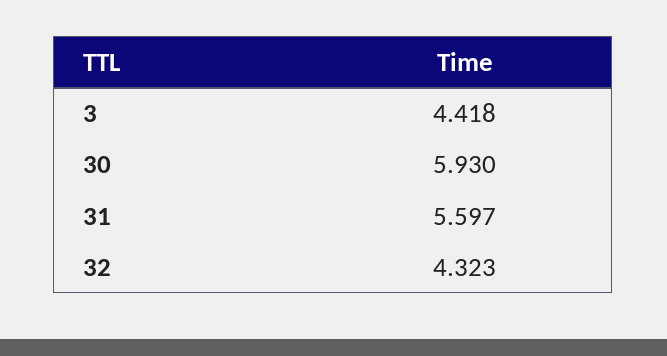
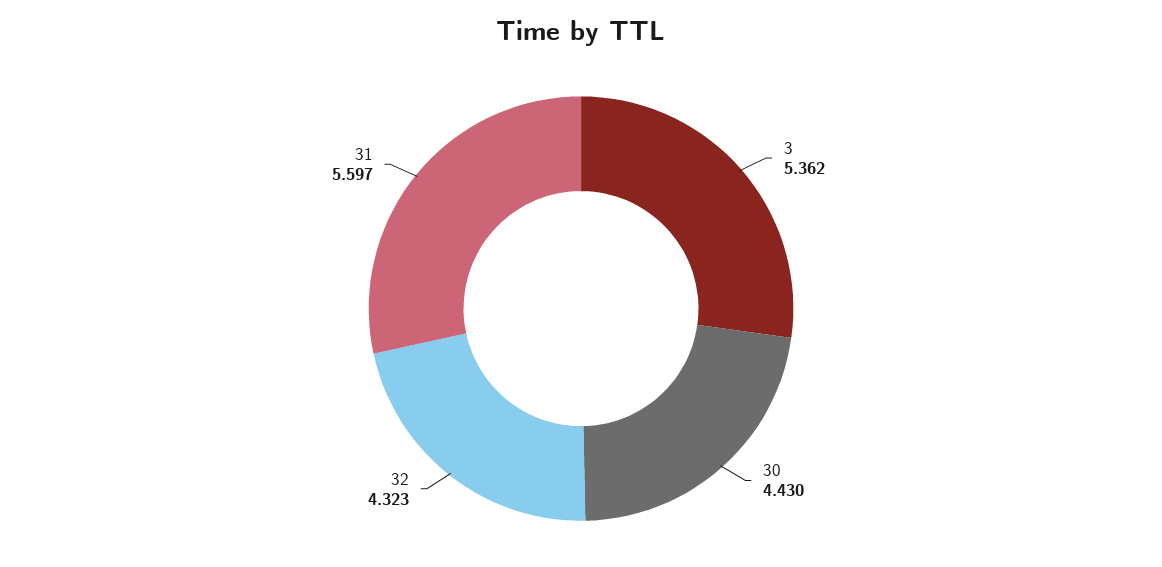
  {
-   "3": 4.418,
+   "3": 5.362,
-   "30": 5.93,
+   "30": 4.43,
    "31": 5.597,
    "32": 4.323
  }

